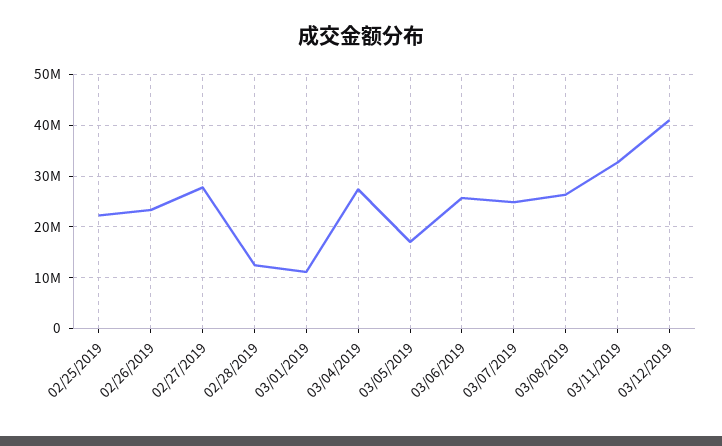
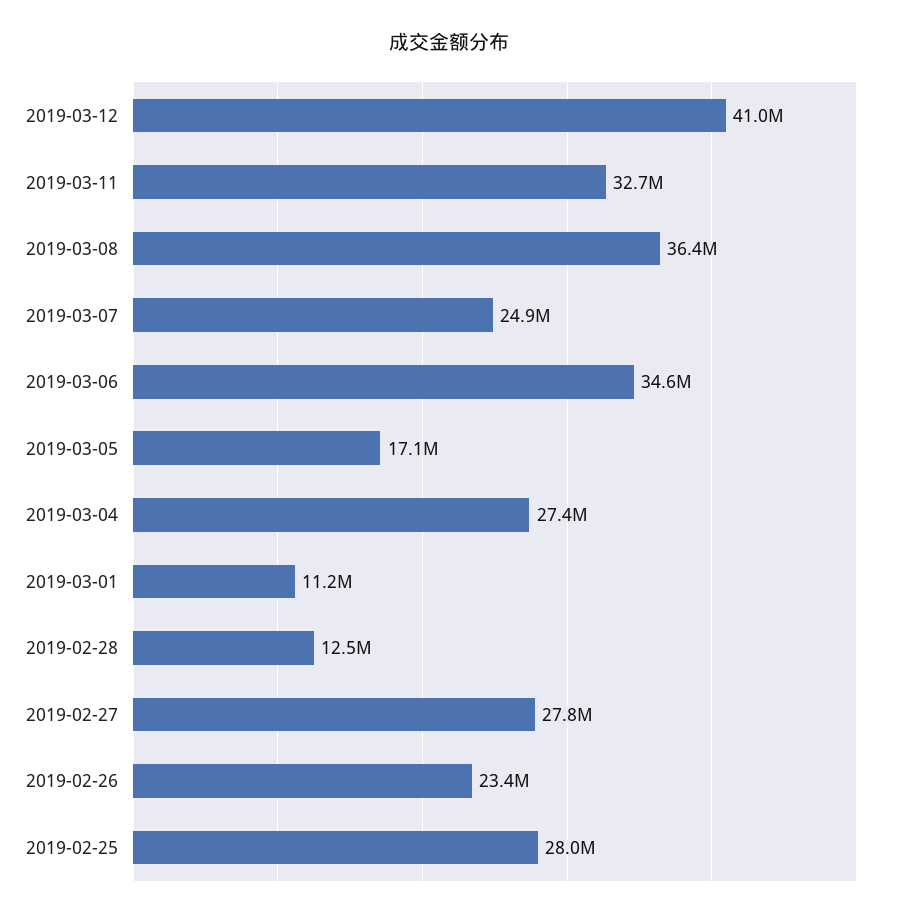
  {
-   "02/25/2019": 22000000,
+   "02/25/2019": 28000000,
    "02/26/2019": 23400000,
    "02/27/2019": 27800000,
    "02/28/2019": 12500000,
    "03/01/2019": 11200000,
    "03/04/2019": 27400000,
    "03/05/2019": 17100000,
-   "03/06/2019": 26000000,
+   "03/06/2019": 34600000,
    "03/07/2019": 24900000,
-   "03/08/2019": 26000000,
+   "03/08/2019": 36400000,
    "03/11/2019": 32700000,
    "03/12/2019": 41000000
  }

